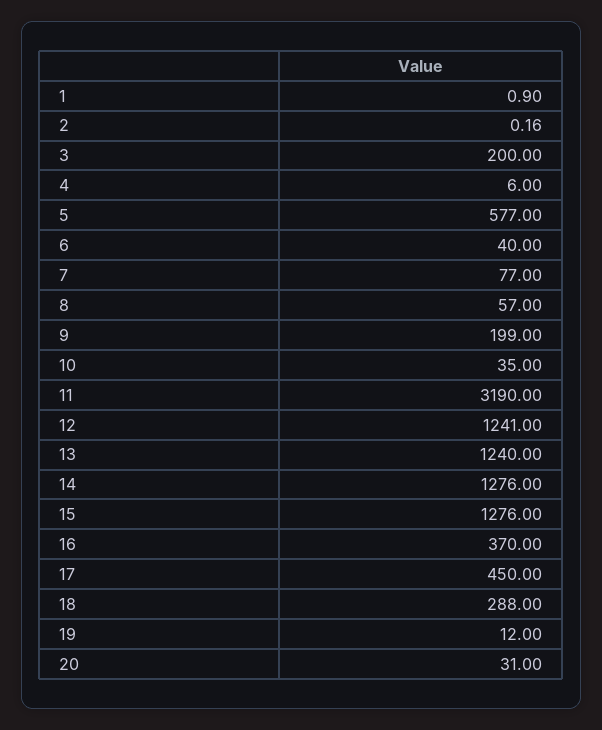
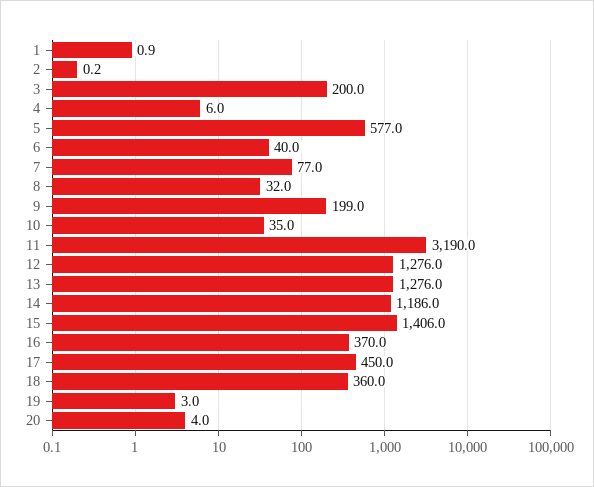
  {
    "1": 0.9,
    "2": 0.16,
    "3": 200,
    "4": 6,
    "5": 577,
    "6": 40,
    "7": 77,
-   "8": 57,
+   "8": 32,
    "9": 199,
    "10": 35,
    "11": 3190,
-   "12": 1241,
+   "12": 1276,
-   "13": 1240,
+   "13": 1276,
-   "14": 1276,
+   "14": 1186,
-   "15": 1276,
+   "15": 1406,
    "16": 370,
    "17": 450,
-   "18": 288,
+   "18": 360,
-   "19": 12,
+   "19": 3,
-   "20": 31
+   "20": 4
  }

